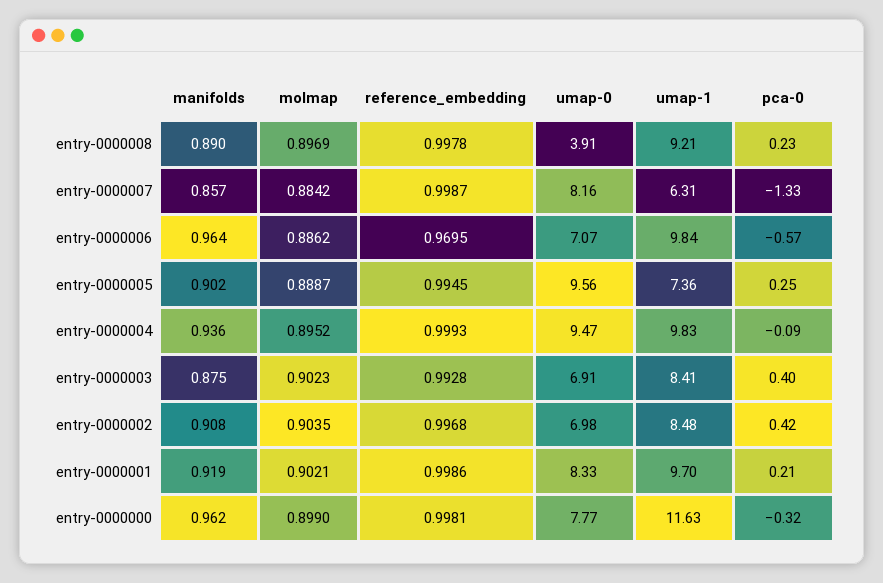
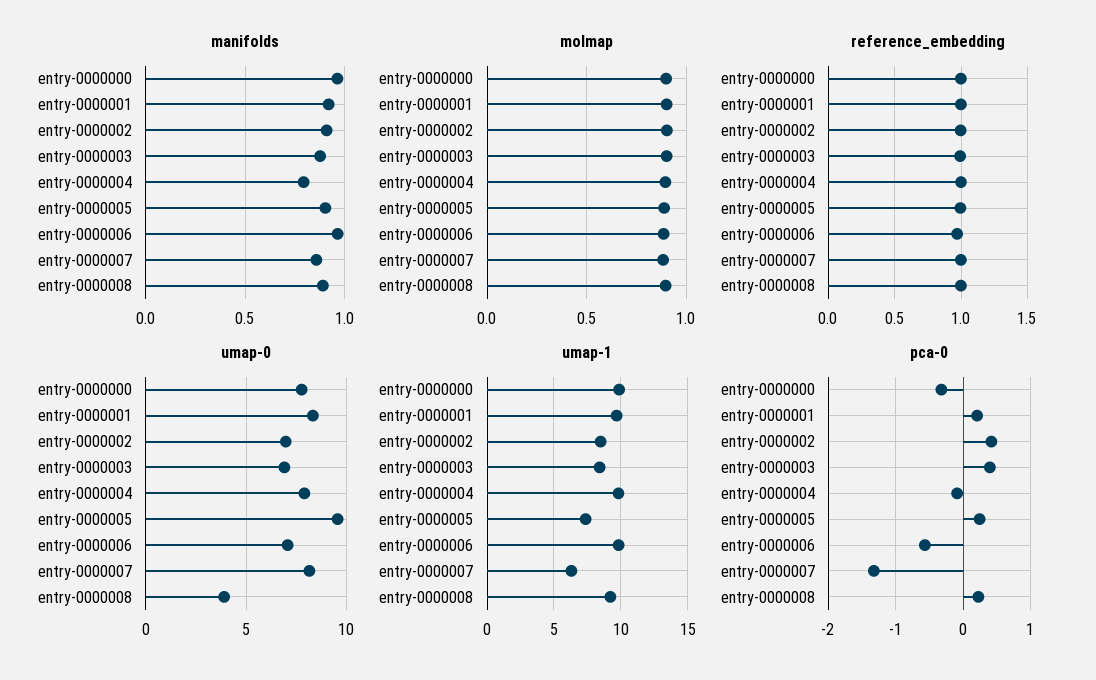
  {
    "manifolds": {
      "entry-0000008": 0.89,
      "entry-0000007": 0.857,
      "entry-0000006": 0.964,
      "entry-0000005": 0.902,
-     "entry-0000004": 0.936,
+     "entry-0000004": 0.8,
      "entry-0000003": 0.875,
      "entry-0000002": 0.908,
      "entry-0000001": 0.919,
      "entry-0000000": 0.962
    },
    "molmap": {
      "entry-0000008": 0.8969,
      "entry-0000007": 0.8842,
      "entry-0000006": 0.8862,
      "entry-0000005": 0.8887,
      "entry-0000004": 0.8952,
      "entry-0000003": 0.9023,
      "entry-0000002": 0.9035,
      "entry-0000001": 0.9021,
      "entry-0000000": 0.899
    },
    "reference_embedding": {
      "entry-0000008": 0.9978,
      "entry-0000007": 0.9987,
      "entry-0000006": 0.9695,
      "entry-0000005": 0.9945,
      "entry-0000004": 0.9993,
      "entry-0000003": 0.9928,
      "entry-0000002": 0.9968,
      "entry-0000001": 0.9986,
      "entry-0000000": 0.9981
    },
    "umap-0": {
      "entry-0000008": 3.91,
      "entry-0000007": 8.16,
      "entry-0000006": 7.07,
      "entry-0000005": 9.56,
-     "entry-0000004": 9.47,
+     "entry-0000004": 8,
      "entry-0000003": 6.91,
      "entry-0000002": 6.98,
      "entry-0000001": 8.33,
      "entry-0000000": 7.77
    },
    "umap-1": {
      "entry-0000008": 9.21,
      "entry-0000007": 6.31,
      "entry-0000006": 9.84,
      "entry-0000005": 7.36,
      "entry-0000004": 9.83,
      "entry-0000003": 8.41,
      "entry-0000002": 8.48,
      "entry-0000001": 9.7,
-     "entry-0000000": 11.63
+     "entry-0000000": 10
    },
    "pca-0": {
      "entry-0000008": 0.23,
      "entry-0000007": -1.33,
      "entry-0000006": -0.57,
      "entry-0000005": 0.25,
      "entry-0000004": -0.09,
      "entry-0000003": 0.4,
      "entry-0000002": 0.42,
      "entry-0000001": 0.21,
      "entry-0000000": -0.32
    }
  }

